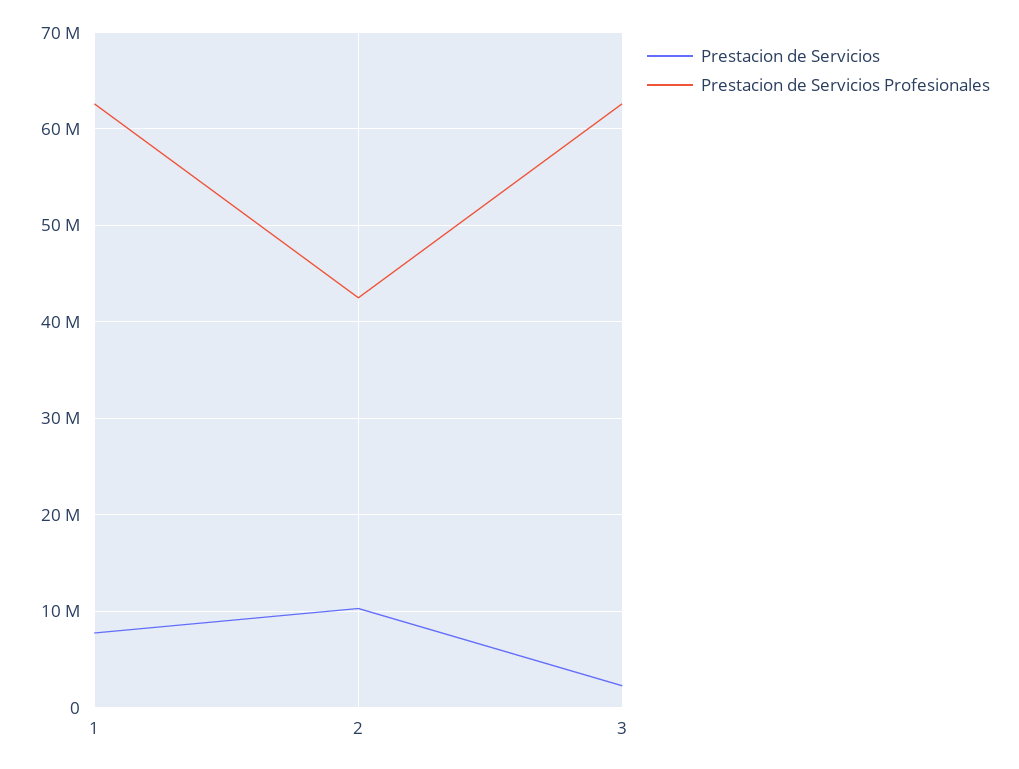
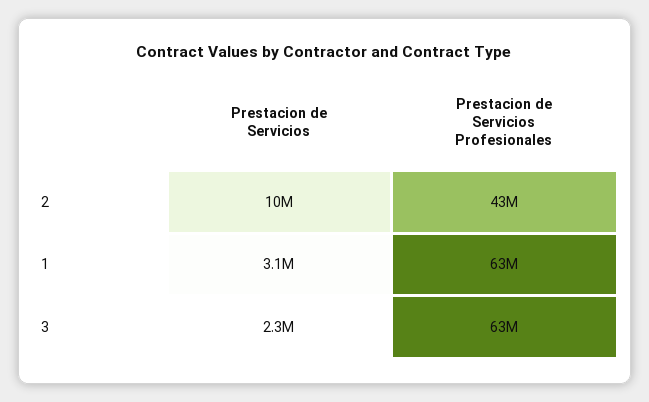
  {
    "Prestacion de Servicios": {
-     "1": 8000000,
+     "1": 3100000,
      "2": 10000000,
      "3": 2300000
    },
    "Prestacion de Servicios Profesionales": {
      "1": 63000000,
      "2": 43000000,
      "3": 63000000
    }
  }

